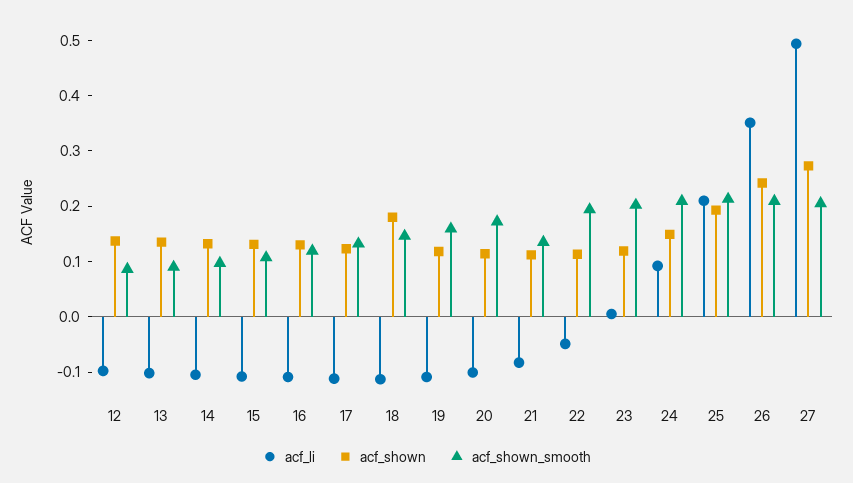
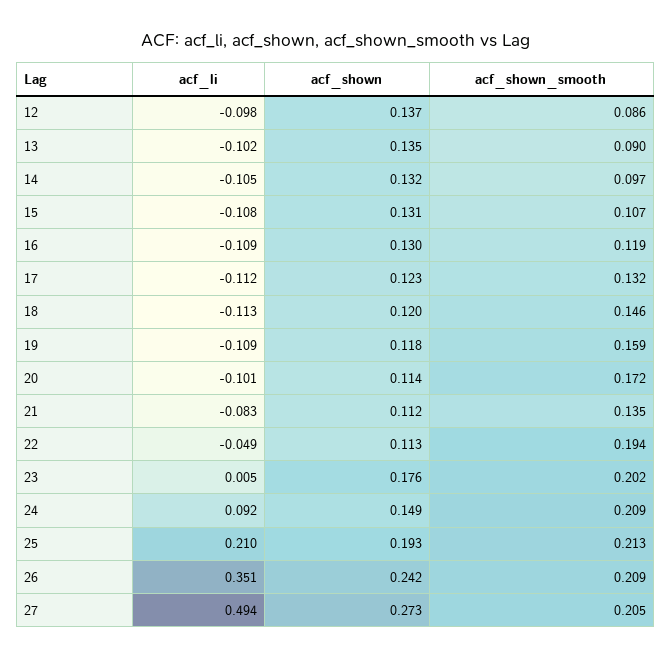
  {
    "acf_li": {
      "12": -0.098,
      "13": -0.102,
      "14": -0.105,
      "15": -0.108,
      "16": -0.109,
      "17": -0.112,
      "18": -0.113,
      "19": -0.109,
      "20": -0.101,
      "21": -0.083,
      "22": -0.049,
      "23": 0.005,
      "24": 0.092,
      "25": 0.21,
      "26": 0.351,
      "27": 0.494
    },
    "acf_shown": {
      "12": 0.137,
      "13": 0.135,
      "14": 0.132,
      "15": 0.131,
      "16": 0.13,
      "17": 0.123,
-     "18": 0.18,
+     "18": 0.12,
      "19": 0.118,
      "20": 0.114,
      "21": 0.112,
      "22": 0.113,
-     "23": 0.12,
+     "23": 0.176,
      "24": 0.149,
      "25": 0.193,
      "26": 0.242,
      "27": 0.273
    },
    "acf_shown_smooth": {
      "12": 0.086,
      "13": 0.09,
      "14": 0.097,
      "15": 0.107,
      "16": 0.119,
      "17": 0.132,
      "18": 0.146,
      "19": 0.159,
      "20": 0.172,
      "21": 0.135,
      "22": 0.194,
      "23": 0.202,
      "24": 0.209,
      "25": 0.213,
      "26": 0.209,
      "27": 0.205
    }
  }

